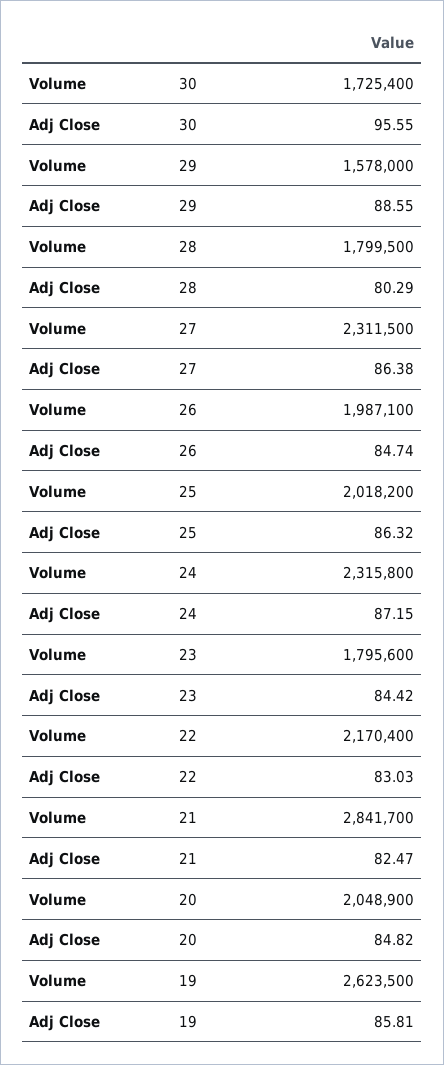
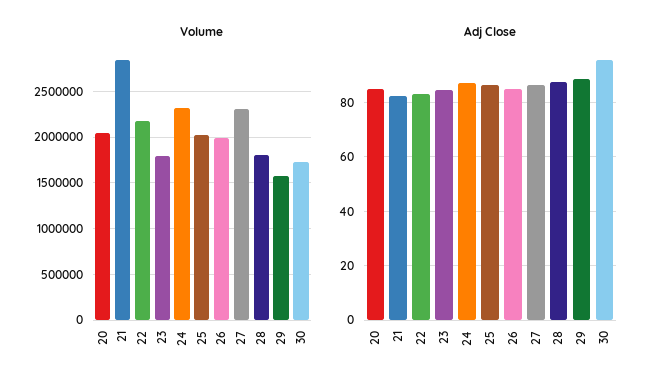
  {
    "Volume": {
      "30": 1725400,
      "29": 1578000,
      "28": 1799500,
      "27": 2311500,
      "26": 1987100,
      "25": 2018200,
      "24": 2315800,
      "23": 1795600,
      "22": 2170400,
      "21": 2841700,
-     "20": 2048900,
+     "20": 2048900
-     "19": 2623500
    },
    "Adj Close": {
      "30": 95.55,
      "29": 88.55,
-     "28": 80.29,
+     "28": 87.5,
      "27": 86.38,
      "26": 84.74,
      "25": 86.32,
      "24": 87.15,
      "23": 84.42,
      "22": 83.03,
      "21": 82.47,
-     "20": 84.82,
+     "20": 84.82
-     "19": 85.81
    }
  }

